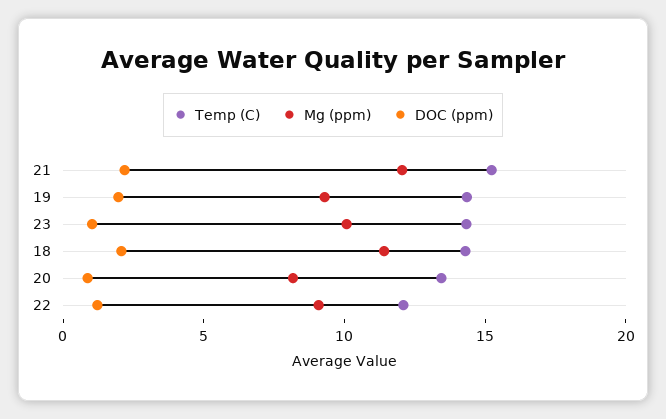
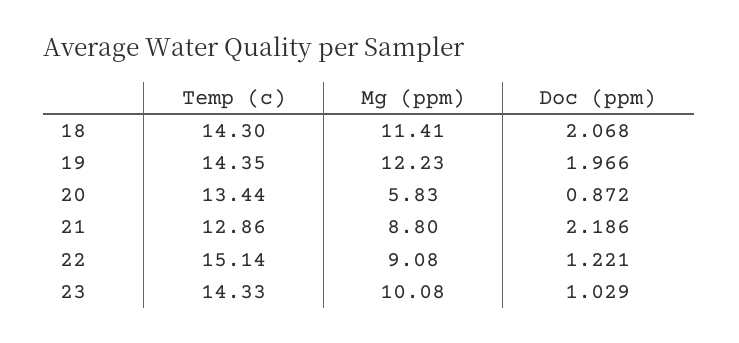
  {
    "Temp (C)": {
-     "21": 15,
+     "21": 12.86,
      "19": 14.35,
      "23": 14.33,
      "18": 14.3,
      "20": 13.44,
-     "22": 12
+     "22": 15.14
    },
    "Mg (ppm)": {
-     "21": 12,
+     "21": 8.8,
-     "19": 9,
+     "19": 12.23,
      "23": 10.08,
      "18": 11.41,
-     "20": 8,
+     "20": 5.83,
      "22": 9.08
    },
    "DOC (ppm)": {
      "21": 2.186,
      "19": 1.966,
      "23": 1.029,
      "18": 2.068,
      "20": 0.872,
      "22": 1.221
    }
  }

